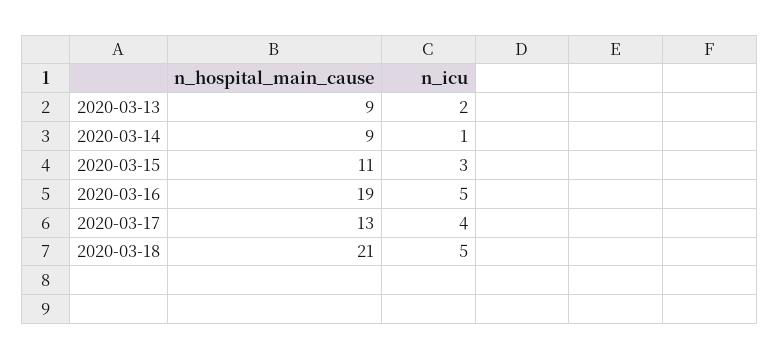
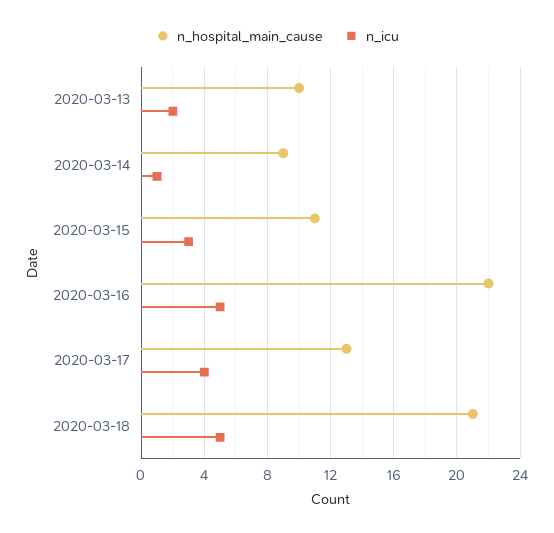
  {
    "n_hospital_main_cause": {
-     "2020-03-13": 9,
+     "2020-03-13": 10,
      "2020-03-14": 9,
      "2020-03-15": 11,
-     "2020-03-16": 19,
+     "2020-03-16": 22,
      "2020-03-17": 13,
      "2020-03-18": 21
    },
    "n_icu": {
      "2020-03-13": 2,
      "2020-03-14": 1,
      "2020-03-15": 3,
      "2020-03-16": 5,
      "2020-03-17": 4,
      "2020-03-18": 5
    }
  }

